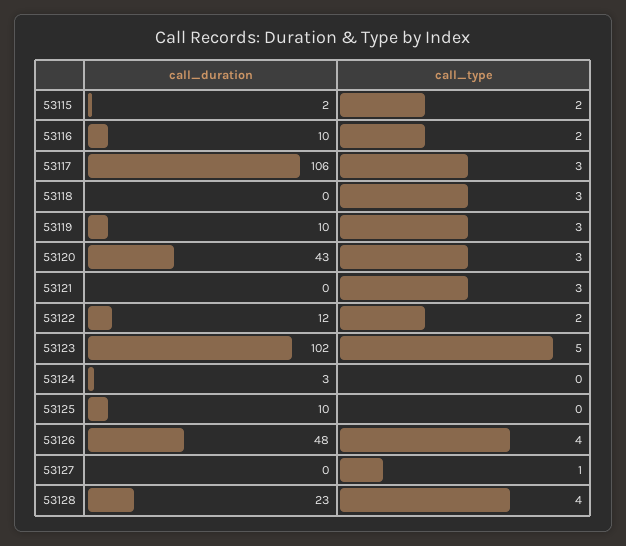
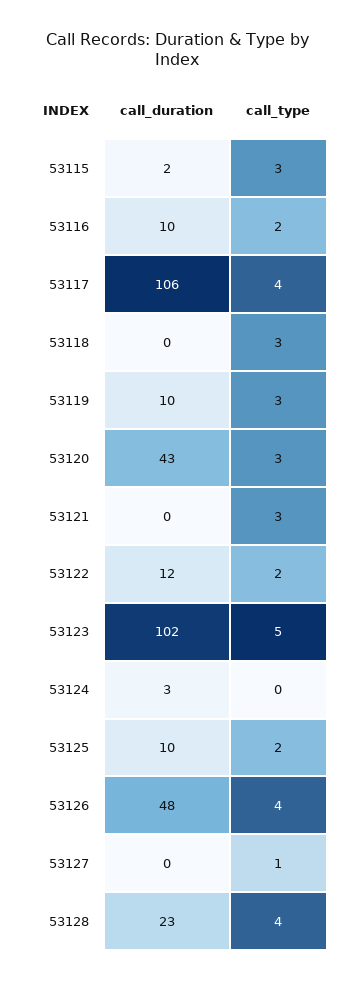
  {
    "call_duration": {
      "53115": 2,
      "53116": 10,
      "53117": 106,
      "53118": 0,
      "53119": 10,
      "53120": 43,
      "53121": 0,
      "53122": 12,
      "53123": 102,
      "53124": 3,
      "53125": 10,
      "53126": 48,
      "53127": 0,
      "53128": 23
    },
    "call_type": {
-     "53115": 2,
+     "53115": 3,
      "53116": 2,
-     "53117": 3,
+     "53117": 4,
      "53118": 3,
      "53119": 3,
      "53120": 3,
      "53121": 3,
      "53122": 2,
      "53123": 5,
      "53124": 0,
-     "53125": 0,
+     "53125": 2,
      "53126": 4,
      "53127": 1,
      "53128": 4
    }
  }

